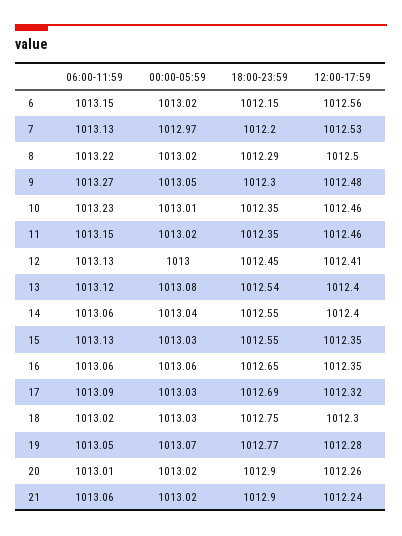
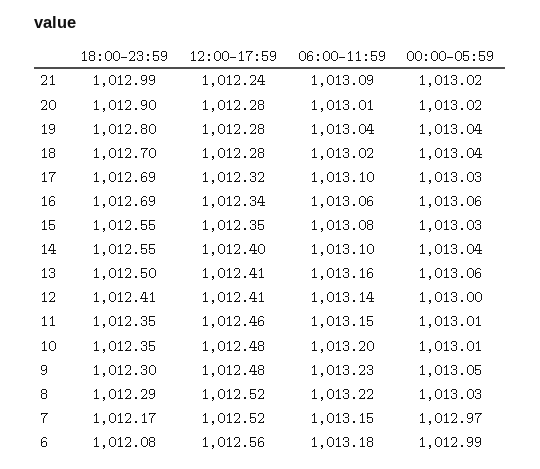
  {
    "06:00-11:59": {
-     "6": 1013.15,
+     "6": 1013.18,
-     "7": 1013.13,
+     "7": 1013.15,
      "8": 1013.22,
-     "9": 1013.27,
+     "9": 1013.23,
-     "10": 1013.23,
+     "10": 1013.2,
      "11": 1013.15,
-     "12": 1013.13,
+     "12": 1013.14,
-     "13": 1013.12,
+     "13": 1013.16,
-     "14": 1013.06,
+     "14": 1013.1,
-     "15": 1013.13,
+     "15": 1013.08,
      "16": 1013.06,
-     "17": 1013.09,
+     "17": 1013.1,
      "18": 1013.02,
-     "19": 1013.05,
+     "19": 1013.04,
      "20": 1013.01,
-     "21": 1013.06
+     "21": 1013.09
    },
    "00:00-05:59": {
-     "6": 1013.02,
+     "6": 1012.99,
      "7": 1012.97,
-     "8": 1013.02,
+     "8": 1013.03,
      "9": 1013.05,
      "10": 1013.01,
-     "11": 1013.02,
+     "11": 1013.01,
      "12": 1013,
-     "13": 1013.08,
+     "13": 1013.06,
      "14": 1013.04,
      "15": 1013.03,
      "16": 1013.06,
      "17": 1013.03,
-     "18": 1013.03,
+     "18": 1013.04,
-     "19": 1013.07,
+     "19": 1013.04,
      "20": 1013.02,
      "21": 1013.02
    },
    "18:00-23:59": {
-     "6": 1012.15,
+     "6": 1012.08,
-     "7": 1012.2,
+     "7": 1012.17,
      "8": 1012.29,
      "9": 1012.3,
      "10": 1012.35,
      "11": 1012.35,
-     "12": 1012.45,
+     "12": 1012.41,
-     "13": 1012.54,
+     "13": 1012.5,
      "14": 1012.55,
      "15": 1012.55,
-     "16": 1012.65,
+     "16": 1012.69,
      "17": 1012.69,
-     "18": 1012.75,
+     "18": 1012.7,
-     "19": 1012.77,
+     "19": 1012.8,
      "20": 1012.9,
-     "21": 1012.9
+     "21": 1012.99
    },
    "12:00-17:59": {
      "6": 1012.56,
-     "7": 1012.53,
+     "7": 1012.52,
-     "8": 1012.5,
+     "8": 1012.52,
      "9": 1012.48,
-     "10": 1012.46,
+     "10": 1012.48,
      "11": 1012.46,
      "12": 1012.41,
-     "13": 1012.4,
+     "13": 1012.41,
      "14": 1012.4,
      "15": 1012.35,
-     "16": 1012.35,
+     "16": 1012.34,
      "17": 1012.32,
-     "18": 1012.3,
+     "18": 1012.28,
      "19": 1012.28,
-     "20": 1012.26,
+     "20": 1012.28,
      "21": 1012.24
    }
  }

